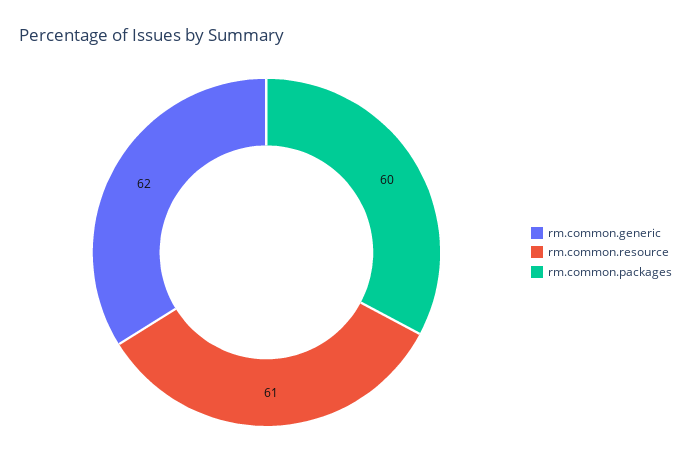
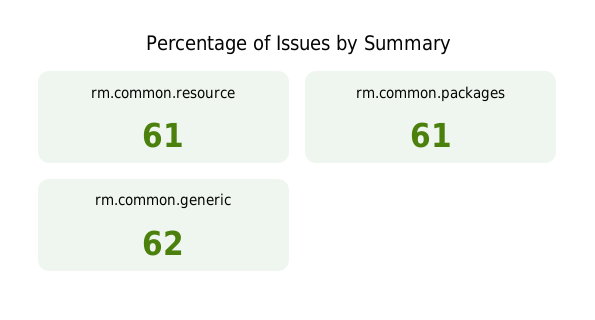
  {
    "rm.common.generic": 62,
    "rm.common.resource": 61,
-   "rm.common.packages": 60
+   "rm.common.packages": 61
  }

